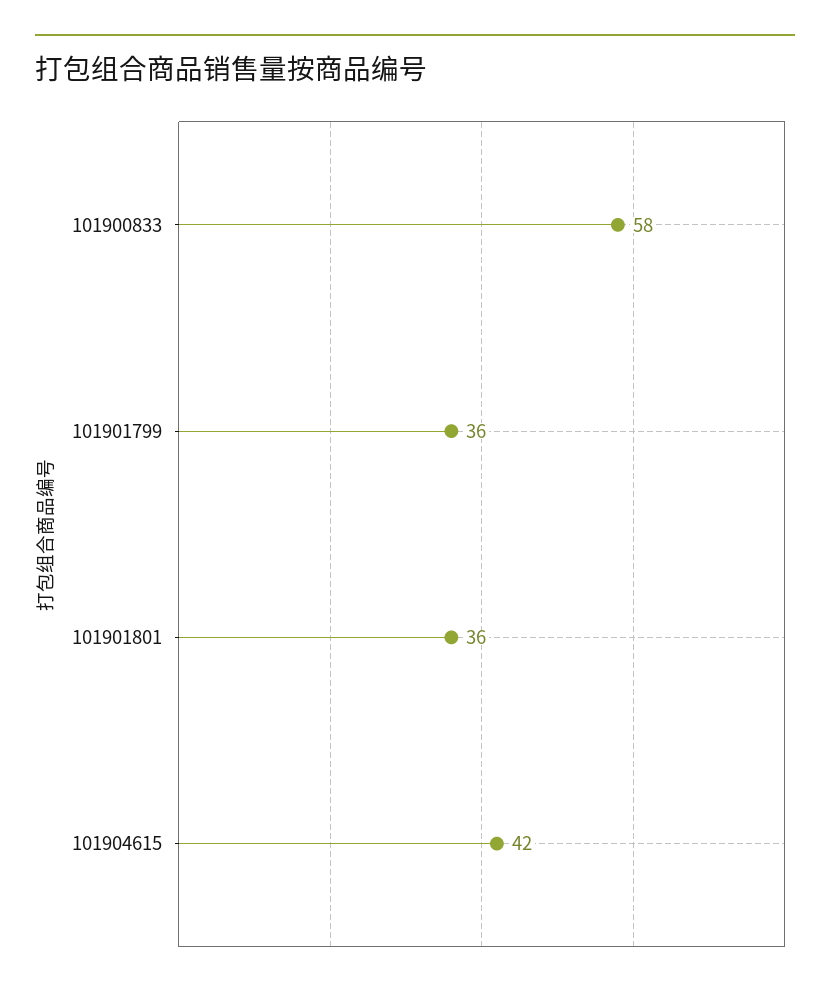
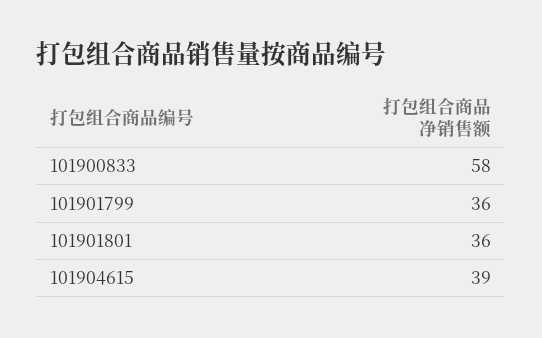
  {
    "101900833": 58,
    "101901799": 36,
    "101901801": 36,
-   "101904615": 42
+   "101904615": 39
  }

